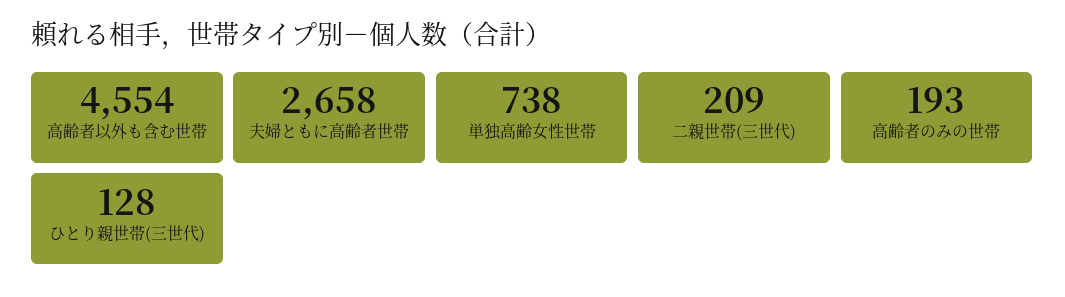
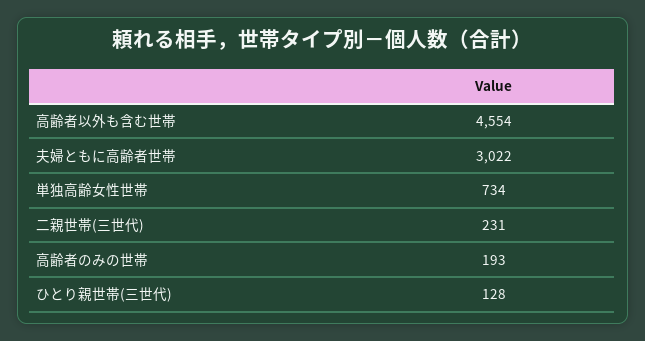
  {
    "高齢者以外も含む世帯": 4554,
-   "夫婦ともに高齢者世帯": 2658,
+   "夫婦ともに高齢者世帯": 3022,
-   "単独高齢女性世帯": 738,
+   "単独高齢女性世帯": 734,
-   "二親世帯(三世代)": 209,
+   "二親世帯(三世代)": 231,
    "高齢者のみの世帯": 193,
    "ひとり親世帯(三世代)": 128
  }

